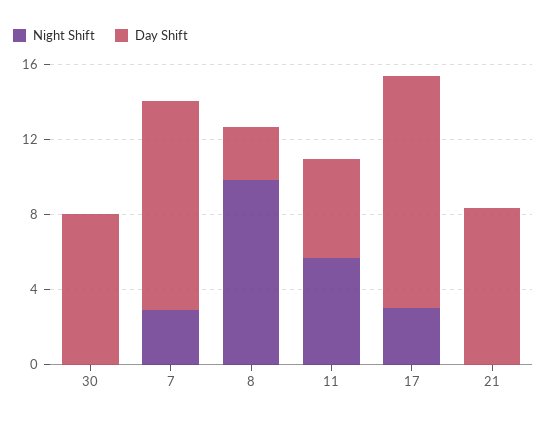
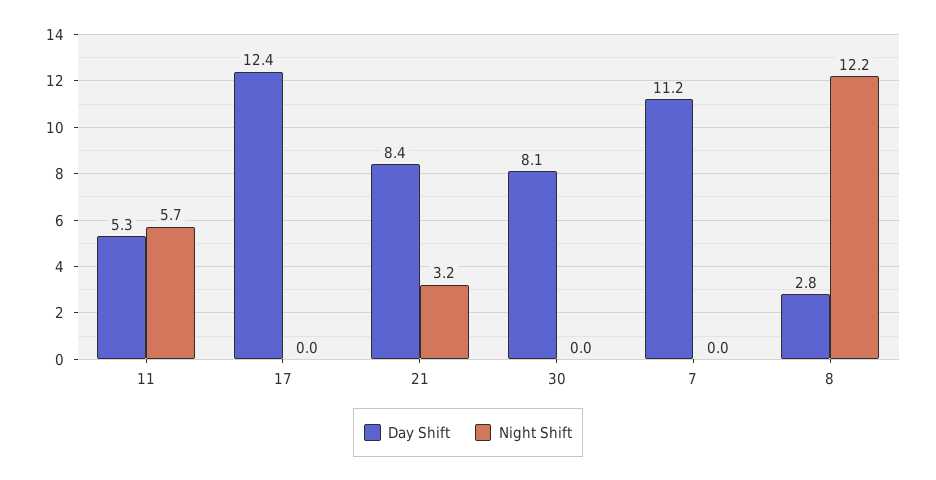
  {
    "Night Shift": {
      "30": 0,
-     "7": 3,
+     "7": 0,
-     "8": 10,
+     "8": 12.2,
      "11": 5.7,
-     "17": 3,
+     "17": 0,
-     "21": 0
+     "21": 3.2
    },
    "Day Shift": {
      "30": 8.1,
      "7": 11.2,
      "8": 2.8,
      "11": 5.3,
      "17": 12.4,
      "21": 8.4
    }
  }

